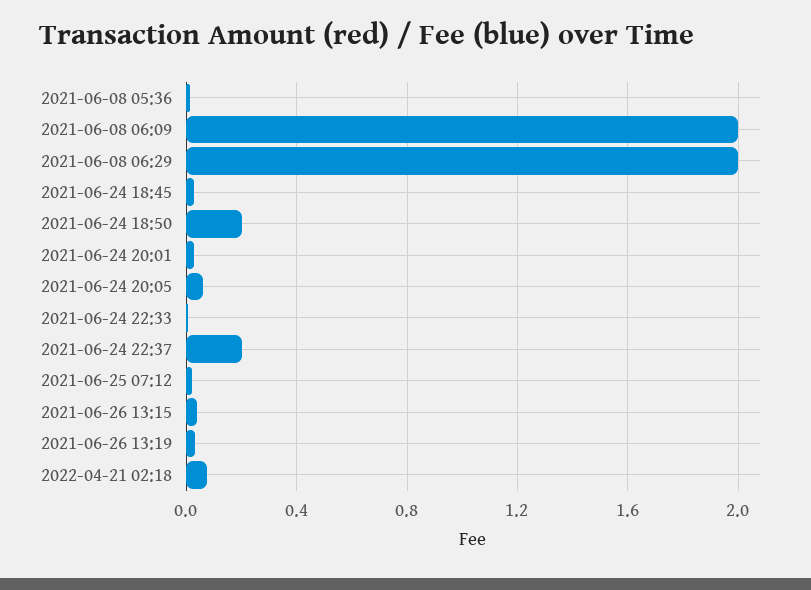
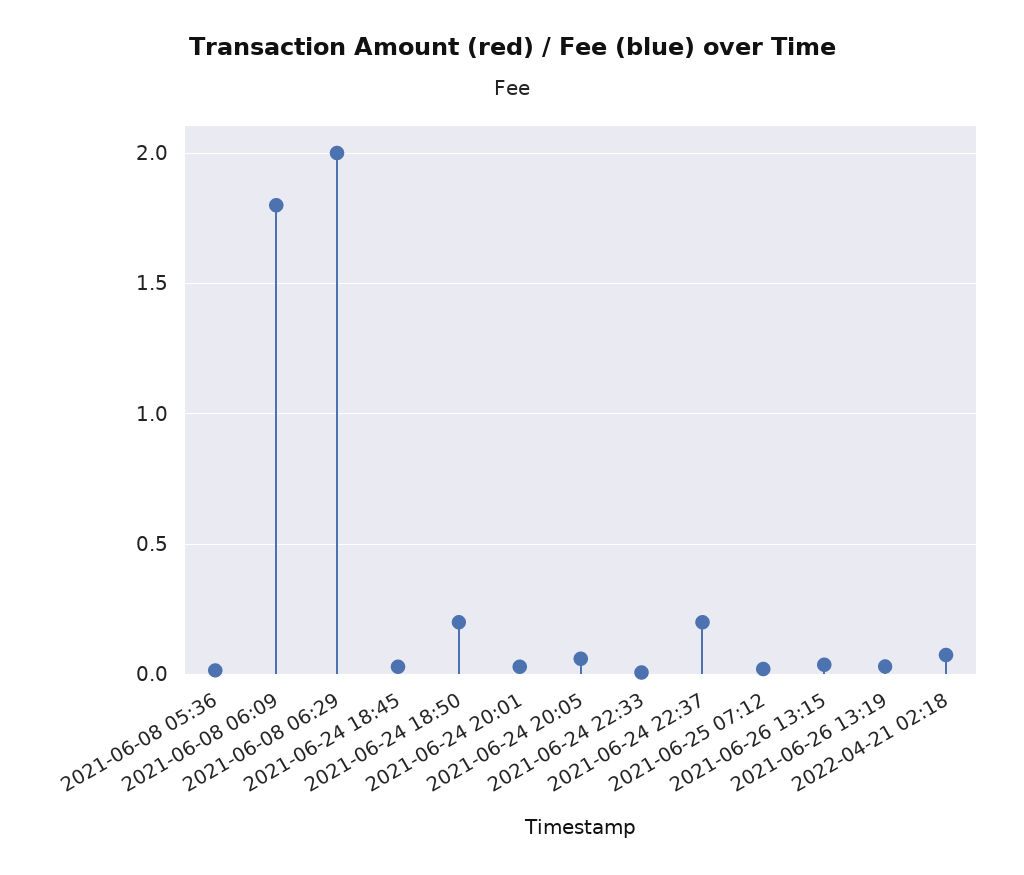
  {
    "2021-06-08 05:36": 0,
-   "2021-06-08 06:09": 2,
+   "2021-06-08 06:09": 1.8,
    "2021-06-08 06:29": 2,
    "2021-06-24 18:45": 0.05,
    "2021-06-24 18:50": 0.2,
    "2021-06-24 20:01": 0.05,
    "2021-06-24 20:05": 0.05,
    "2021-06-24 22:33": 0,
    "2021-06-24 22:37": 0.2,
    "2021-06-25 07:12": 0,
    "2021-06-26 13:15": 0.05,
    "2021-06-26 13:19": 0.05,
    "2022-04-21 02:18": 0.05
  }

